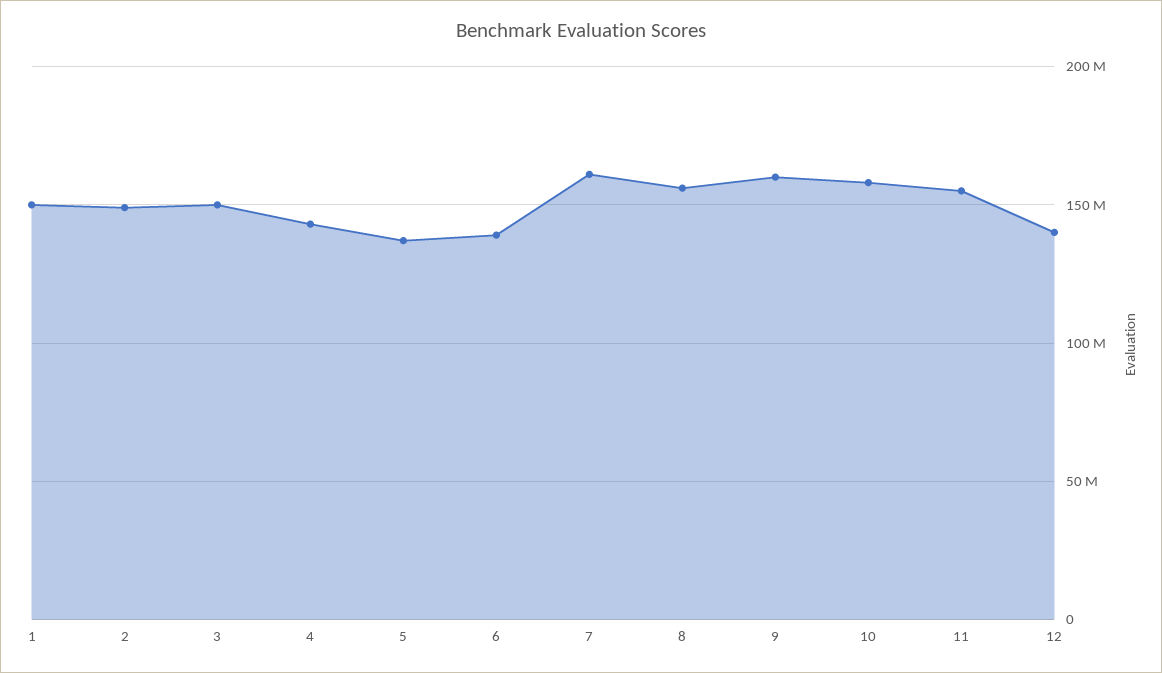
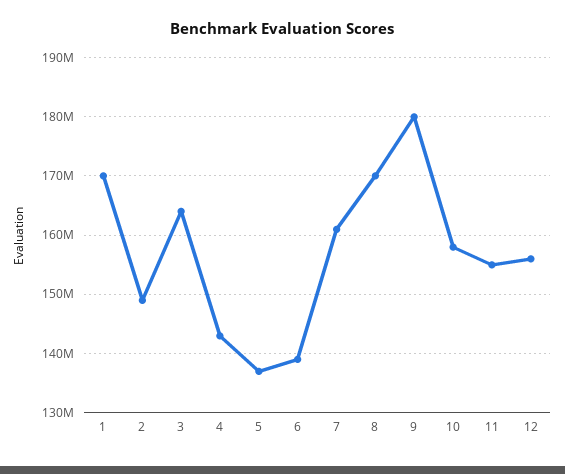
  {
-   "1": 150000000,
+   "1": 170000000,
    "2": 150000000,
-   "3": 150000000,
+   "3": 164000000,
    "4": 144000000,
    "5": 138000000,
    "6": 140000000,
    "7": 162000000,
-   "8": 155000000,
+   "8": 170000000,
-   "9": 160000000,
+   "9": 180000000,
    "10": 158000000,
    "11": 156000000,
-   "12": 140000000
+   "12": 156000000
  }

